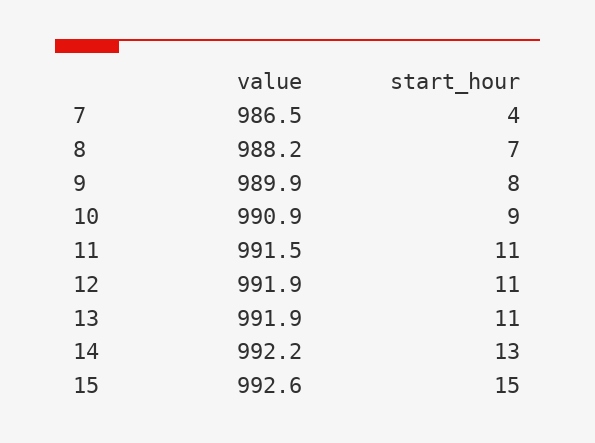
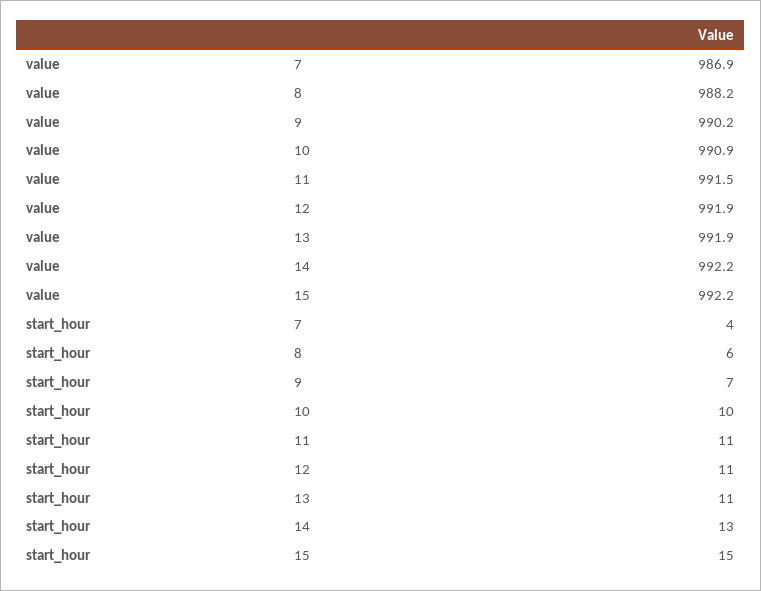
  {
    "value": {
-     "7": 986.5,
+     "7": 986.9,
      "8": 988.2,
-     "9": 989.9,
+     "9": 990.2,
      "10": 990.9,
      "11": 991.5,
      "12": 991.9,
      "13": 991.9,
      "14": 992.2,
-     "15": 992.6
+     "15": 992.2
    },
    "start_hour": {
      "7": 4,
-     "8": 7,
+     "8": 6,
-     "9": 8,
+     "9": 7,
-     "10": 9,
+     "10": 10,
      "11": 11,
      "12": 11,
      "13": 11,
      "14": 13,
      "15": 15
    }
  }

